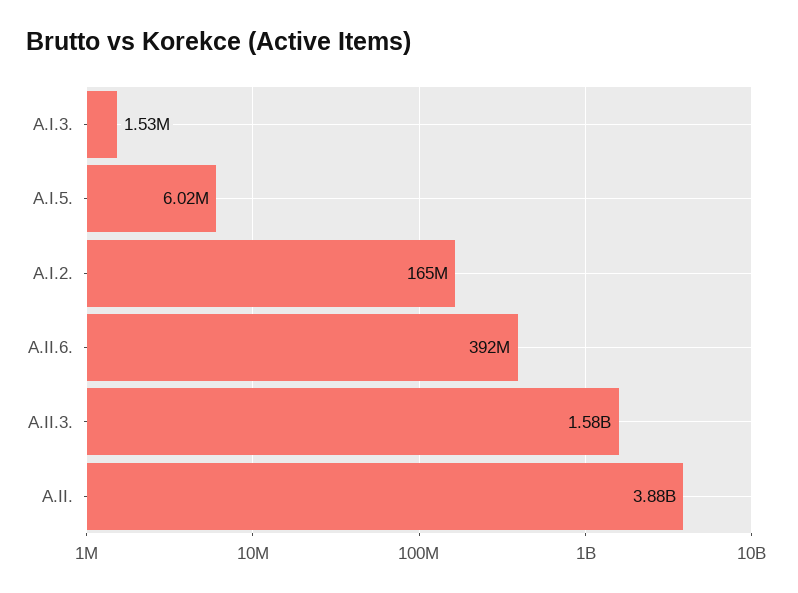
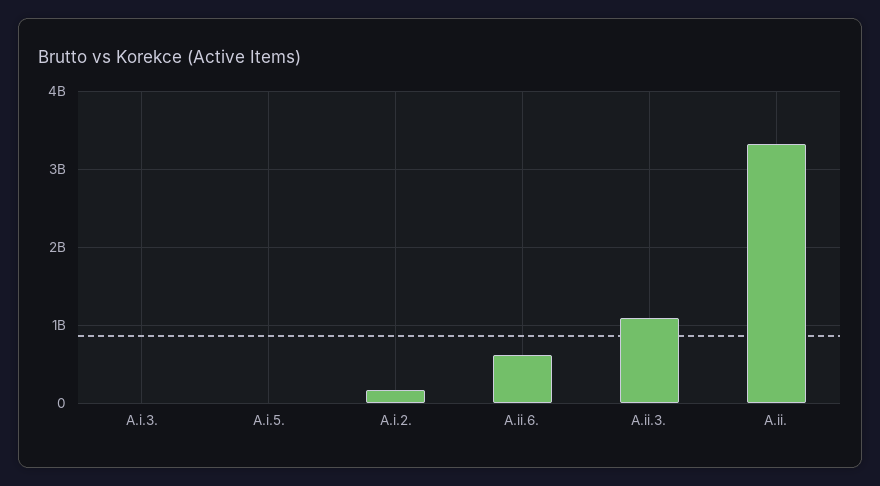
  {
    "A.I.3.": 1530000,
    "A.I.5.": 6020000,
    "A.I.2.": 165000000,
-   "A.II.6.": 392000000,
+   "A.II.6.": 600000000,
-   "A.II.3.": 1580000000,
+   "A.II.3.": 1100000000,
-   "A.II.": 3880000000
+   "A.II.": 3300000000
  }

